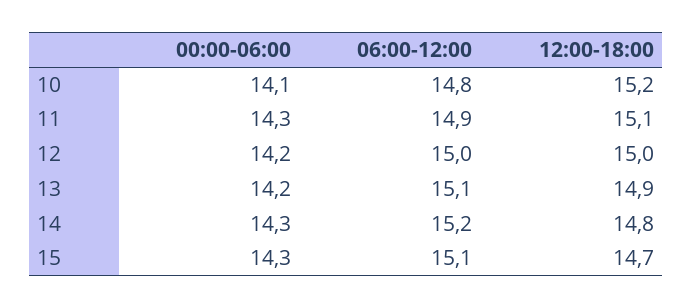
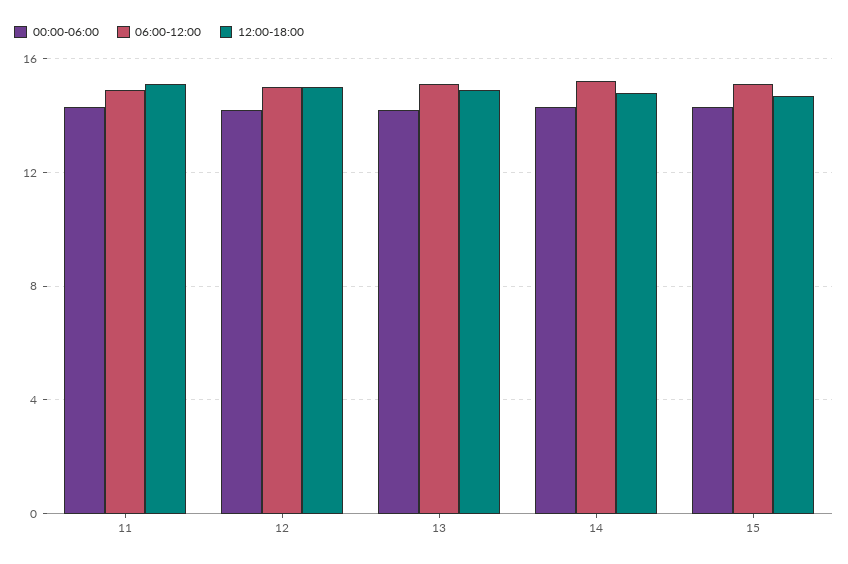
  {
    "00:00-06:00": {
-     "10": 14.1,
      "11": 14.3,
      "12": 14.2,
      "13": 14.2,
      "14": 14.3,
      "15": 14.3
    },
    "06:00-12:00": {
-     "10": 14.8,
      "11": 14.9,
      "12": 15,
      "13": 15.1,
      "14": 15.2,
      "15": 15.1
    },
    "12:00-18:00": {
-     "10": 15.2,
      "11": 15.1,
      "12": 15,
      "13": 14.9,
      "14": 14.8,
      "15": 14.7
    }
  }

